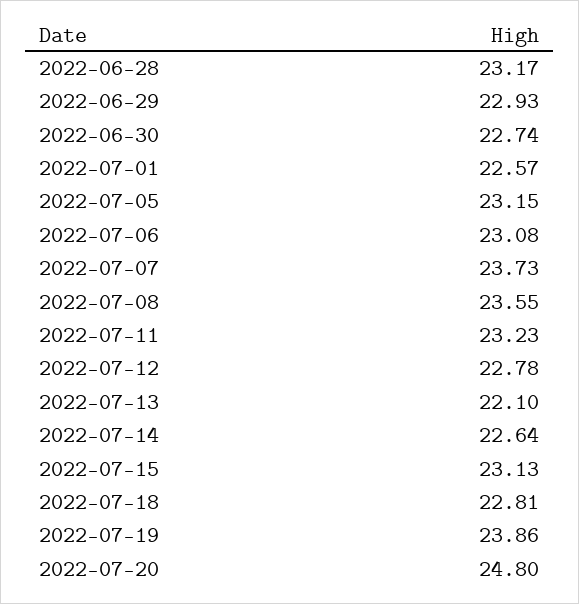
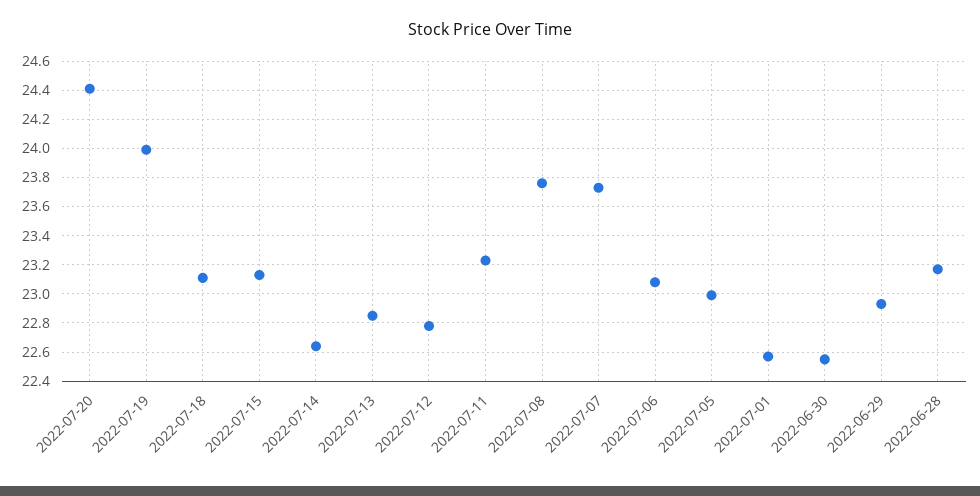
  {
    "2022-06-28": 23.17,
    "2022-06-29": 22.93,
-   "2022-06-30": 22.74,
+   "2022-06-30": 22.55,
    "2022-07-01": 22.57,
-   "2022-07-05": 23.15,
+   "2022-07-05": 23,
    "2022-07-06": 23.08,
    "2022-07-07": 23.73,
-   "2022-07-08": 23.55,
+   "2022-07-08": 23.75,
    "2022-07-11": 23.23,
    "2022-07-12": 22.78,
-   "2022-07-13": 22.1,
+   "2022-07-13": 22.85,
    "2022-07-14": 22.64,
    "2022-07-15": 23.13,
-   "2022-07-18": 22.81,
+   "2022-07-18": 23.1,
-   "2022-07-19": 23.86,
+   "2022-07-19": 24,
-   "2022-07-20": 24.8
+   "2022-07-20": 24.4
  }

